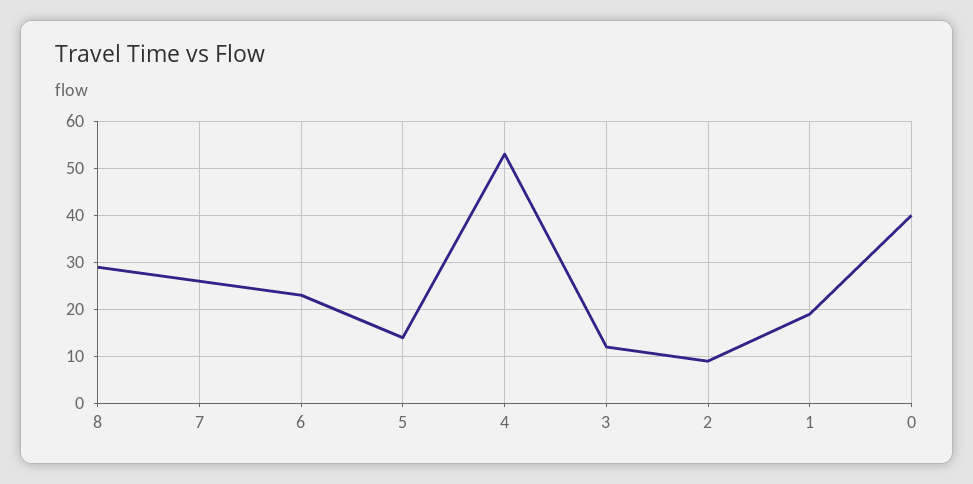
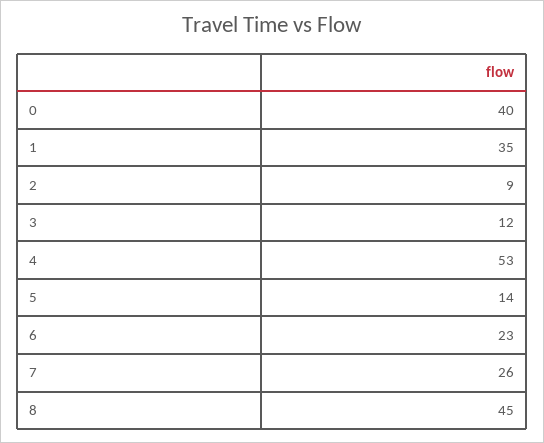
  {
-   "8": 30,
+   "8": 45,
    "7": 26,
    "6": 23,
    "5": 14,
    "4": 53,
    "3": 12,
    "2": 9,
-   "1": 20,
+   "1": 35,
    "0": 40
  }

